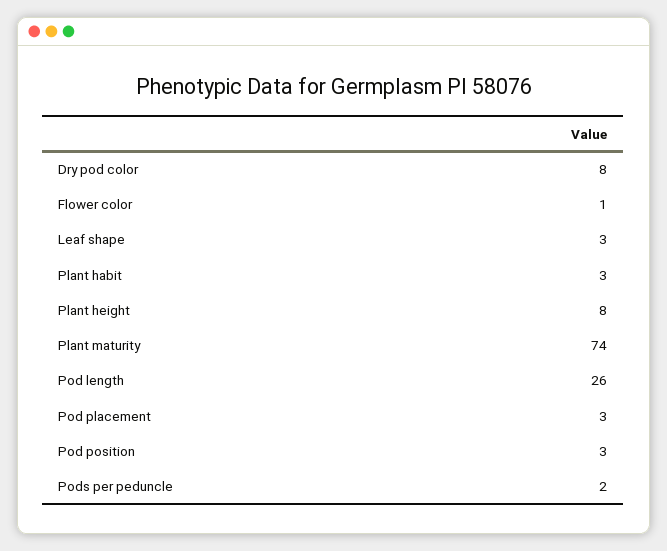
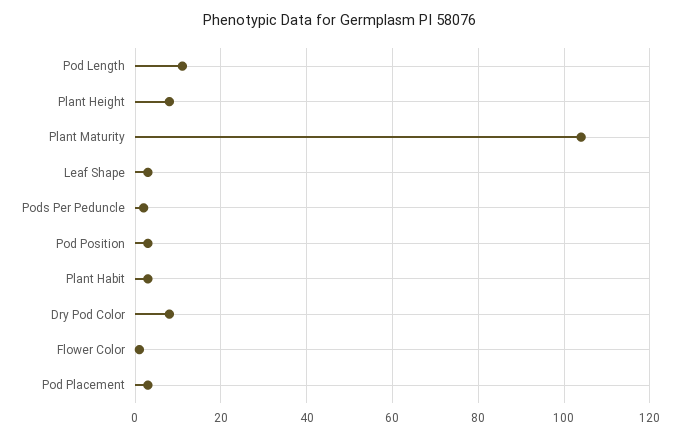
  {
    "Dry pod color": 8,
    "Flower color": 1,
    "Leaf shape": 3,
    "Plant habit": 3,
    "Plant height": 8,
-   "Plant maturity": 74,
+   "Plant maturity": 105,
-   "Pod length": 26,
+   "Pod length": 10,
    "Pod placement": 3,
    "Pod position": 3,
    "Pods per peduncle": 2
  }

